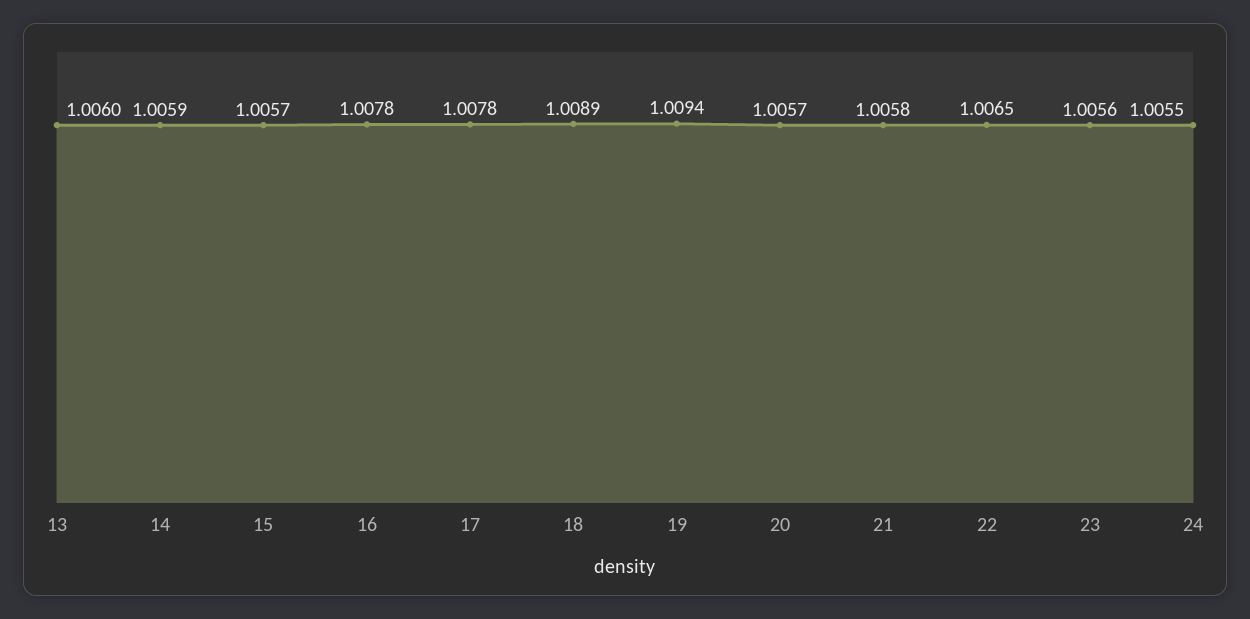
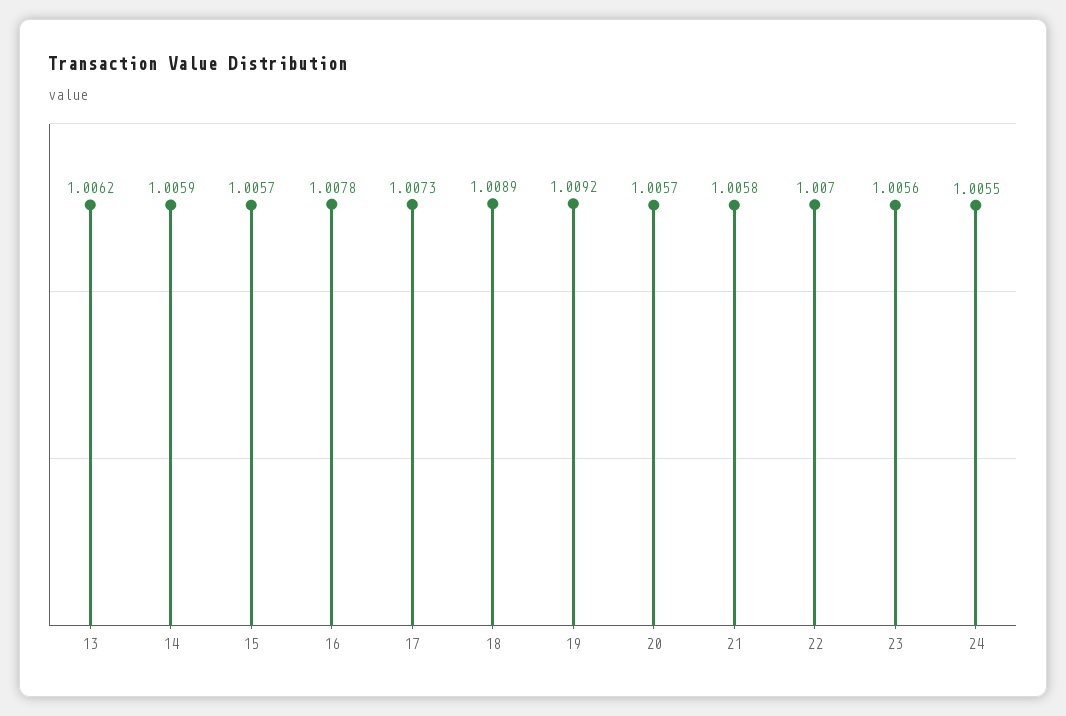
  {
-   "13": 1.006,
+   "13": 1.0062,
    "14": 1.0059,
    "15": 1.0057,
    "16": 1.0078,
-   "17": 1.0078,
+   "17": 1.0073,
    "18": 1.0089,
-   "19": 1.0094,
+   "19": 1.0092,
    "20": 1.0057,
    "21": 1.0058,
-   "22": 1.0065,
+   "22": 1.007,
    "23": 1.0056,
    "24": 1.0055
  }

